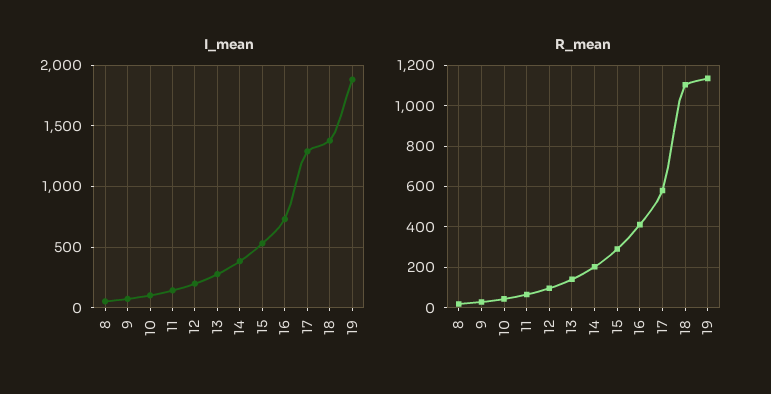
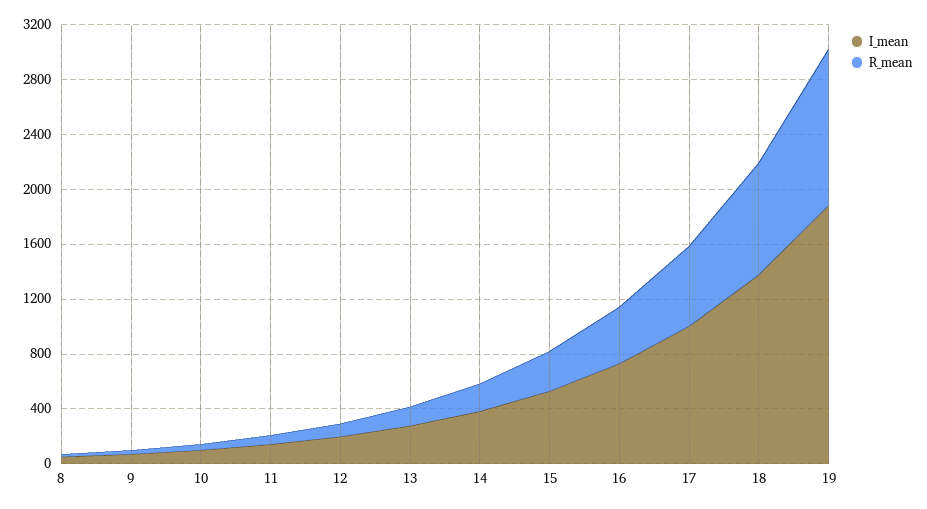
  {
    "I_mean": {
      "8": 50,
      "9": 50,
      "10": 100,
      "11": 150,
      "12": 200,
      "13": 300,
      "14": 400,
      "15": 550,
      "16": 750,
-     "17": 1300,
+     "17": 1000,
      "18": 1400,
      "19": 1900
    },
    "R_mean": {
      "8": 0,
      "9": 50,
      "10": 50,
      "11": 50,
      "12": 100,
      "13": 150,
      "14": 200,
      "15": 300,
      "16": 400,
      "17": 600,
-     "18": 1100,
+     "18": 800,
      "19": 1150
    }
  }

